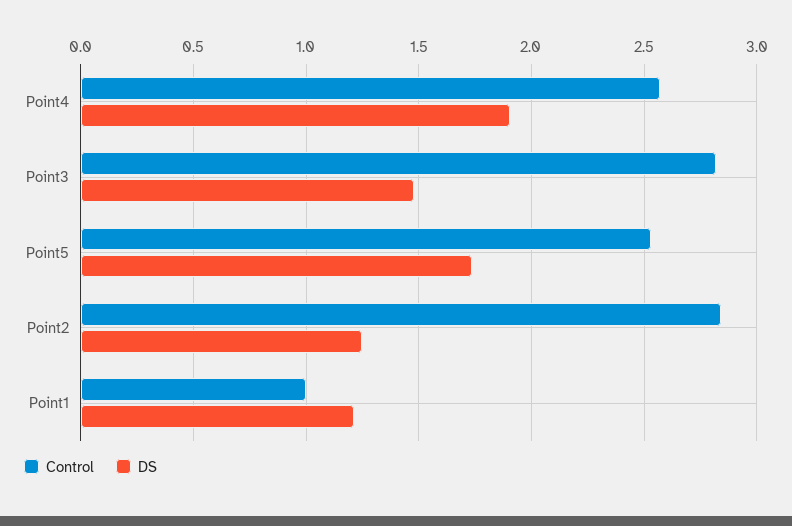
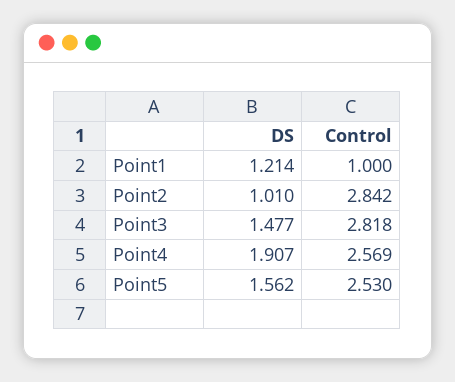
  {
    "Control": {
      "Point4": 2.569,
      "Point3": 2.818,
      "Point5": 2.53,
      "Point2": 2.842,
      "Point1": 1
    },
    "DS": {
      "Point4": 1.907,
      "Point3": 1.477,
-     "Point5": 1.75,
+     "Point5": 1.562,
-     "Point2": 1.25,
+     "Point2": 1.01,
      "Point1": 1.214
    }
  }

